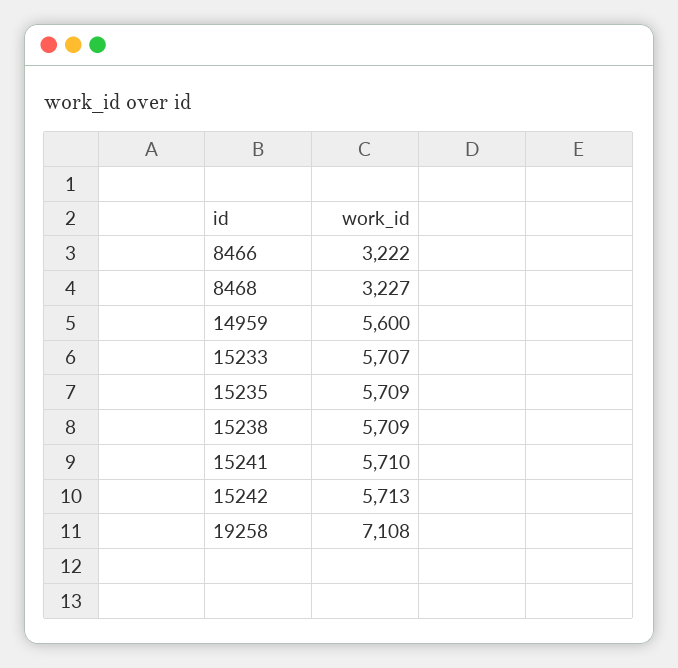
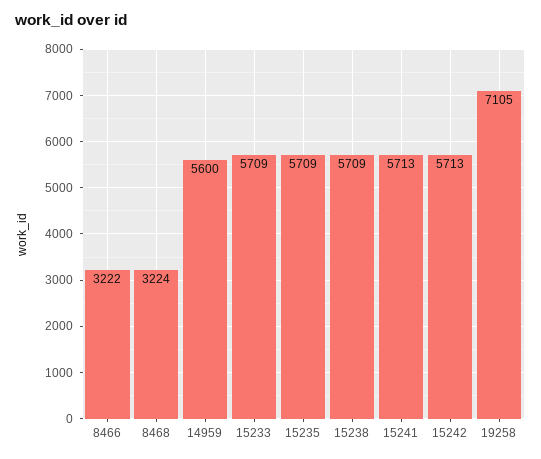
  {
    "8466": 3222,
-   "8468": 3227,
+   "8468": 3224,
    "14959": 5600,
-   "15233": 5707,
+   "15233": 5709,
    "15235": 5709,
    "15238": 5709,
-   "15241": 5710,
+   "15241": 5713,
    "15242": 5713,
-   "19258": 7108
+   "19258": 7105
  }

